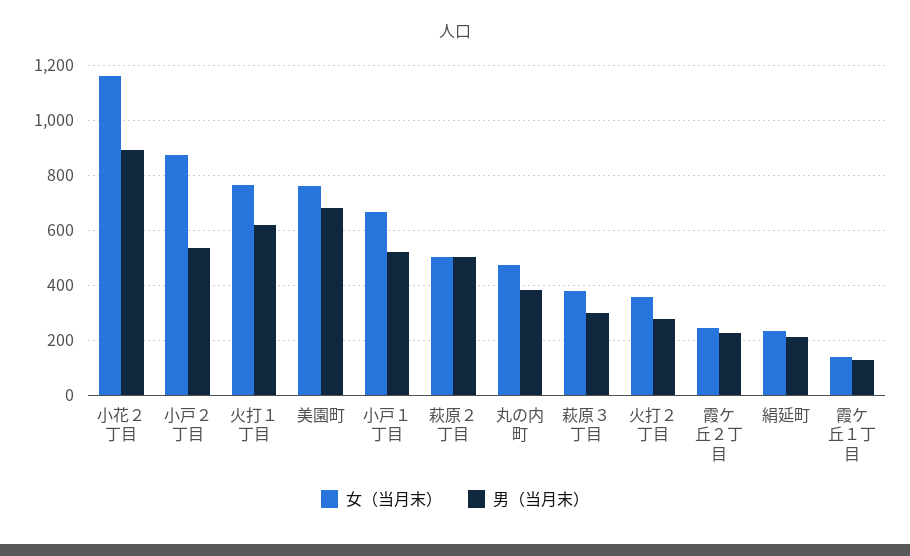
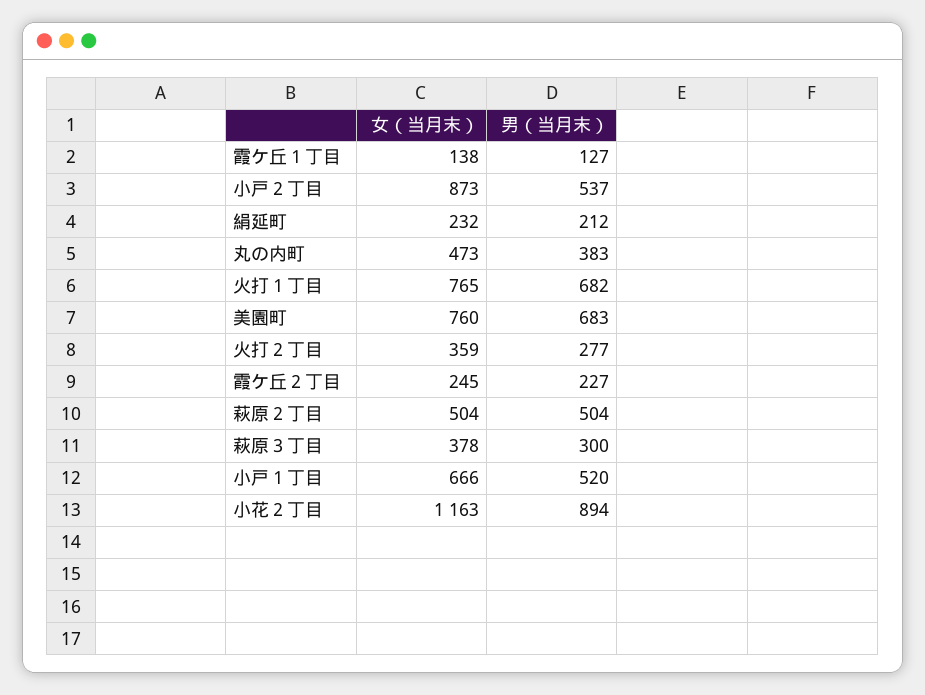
  {
    "女（当月末）": {
      "小花２丁目": 1163,
      "小戸２丁目": 873,
      "火打１丁目": 765,
      "美園町": 760,
      "小戸１丁目": 666,
      "萩原２丁目": 504,
      "丸の内町": 473,
      "萩原３丁目": 378,
      "火打２丁目": 359,
      "霞ケ丘２丁目": 245,
      "絹延町": 232,
      "霞ケ丘１丁目": 138
    },
    "男（当月末）": {
      "小花２丁目": 894,
      "小戸２丁目": 537,
-     "火打１丁目": 625,
+     "火打１丁目": 682,
      "美園町": 683,
      "小戸１丁目": 520,
      "萩原２丁目": 504,
      "丸の内町": 383,
      "萩原３丁目": 300,
      "火打２丁目": 277,
      "霞ケ丘２丁目": 227,
      "絹延町": 212,
      "霞ケ丘１丁目": 127
    }
  }

